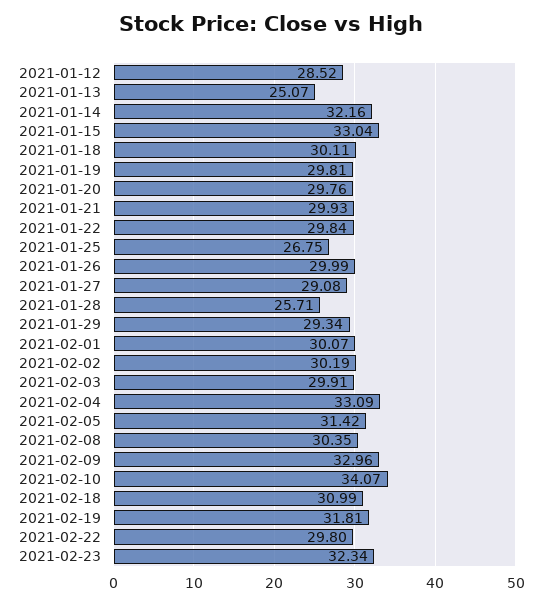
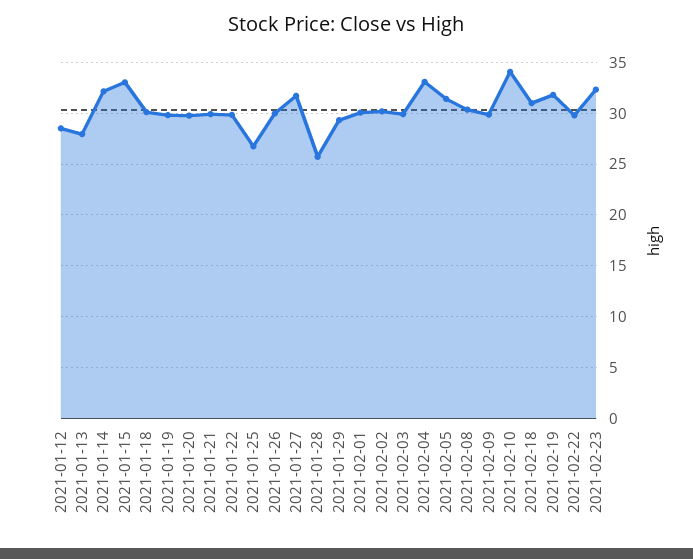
  {
    "2021-01-12": 28.52,
-   "2021-01-13": 25.07,
+   "2021-01-13": 28,
    "2021-01-14": 32.16,
    "2021-01-15": 33.04,
    "2021-01-18": 30.11,
    "2021-01-19": 29.81,
    "2021-01-20": 29.76,
    "2021-01-21": 29.93,
    "2021-01-22": 29.84,
    "2021-01-25": 26.75,
    "2021-01-26": 29.99,
-   "2021-01-27": 29.08,
+   "2021-01-27": 32,
    "2021-01-28": 25.71,
    "2021-01-29": 29.34,
    "2021-02-01": 30.07,
    "2021-02-02": 30.19,
    "2021-02-03": 29.91,
    "2021-02-04": 33.09,
    "2021-02-05": 31.42,
    "2021-02-08": 30.35,
-   "2021-02-09": 32.96,
+   "2021-02-09": 30,
    "2021-02-10": 34.07,
    "2021-02-18": 30.99,
    "2021-02-19": 31.81,
    "2021-02-22": 29.8,
    "2021-02-23": 32.34
  }

